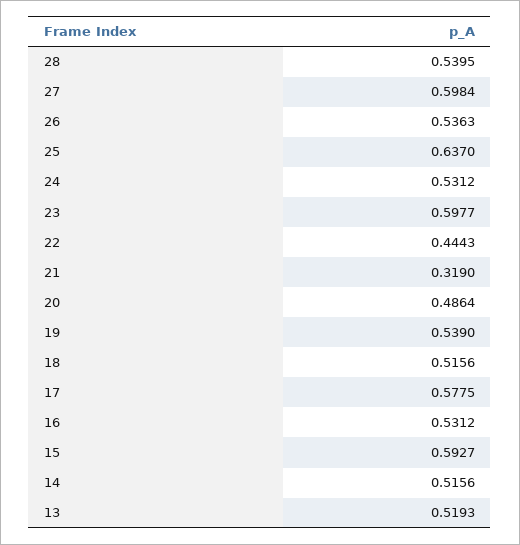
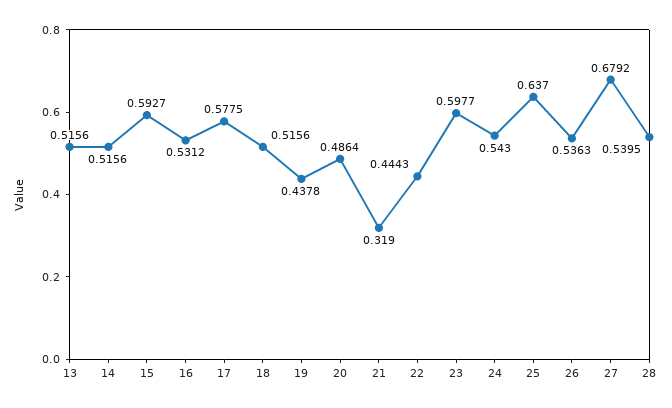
  {
    "28": 0.5395,
-   "27": 0.5984,
+   "27": 0.6792,
    "26": 0.5363,
    "25": 0.637,
-   "24": 0.5312,
+   "24": 0.543,
    "23": 0.5977,
    "22": 0.4443,
    "21": 0.319,
    "20": 0.4864,
-   "19": 0.539,
+   "19": 0.4378,
    "18": 0.5156,
    "17": 0.5775,
    "16": 0.5312,
    "15": 0.5927,
    "14": 0.5156,
-   "13": 0.5193
+   "13": 0.5156
  }

